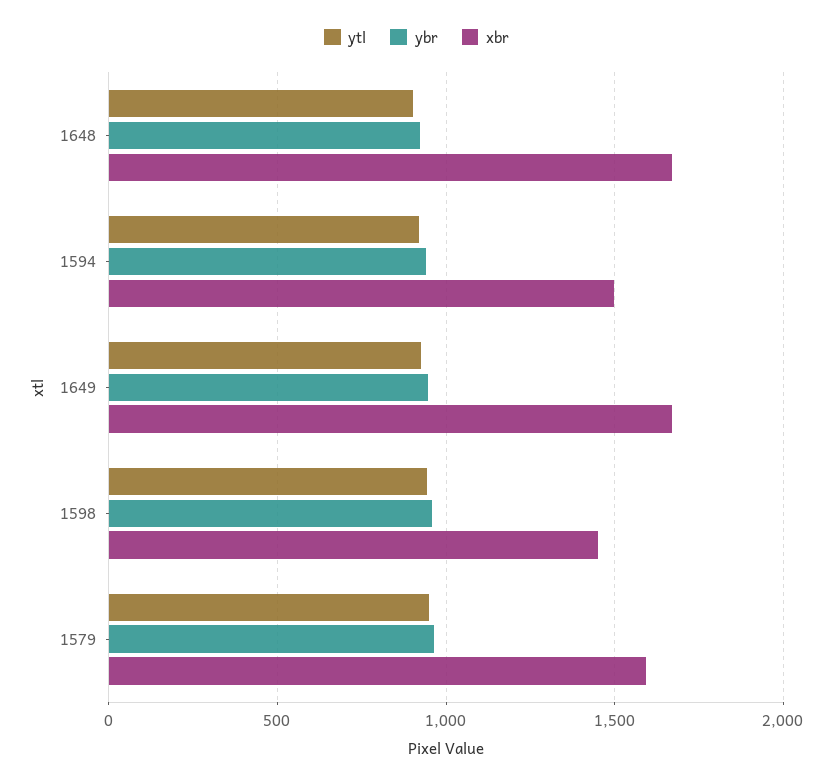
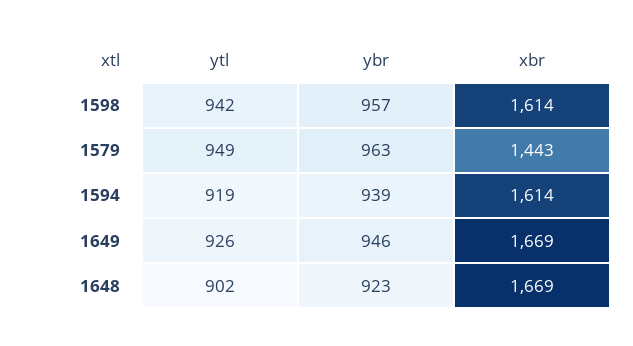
  {
    "ytl": {
      "1648": 902,
      "1594": 919,
      "1649": 926,
      "1598": 942,
      "1579": 949
    },
    "ybr": {
      "1648": 923,
      "1594": 939,
      "1649": 946,
      "1598": 957,
      "1579": 963
    },
    "xbr": {
      "1648": 1669,
-     "1594": 1500,
+     "1594": 1614,
      "1649": 1669,
-     "1598": 1450,
+     "1598": 1614,
-     "1579": 1600
+     "1579": 1443
    }
  }

